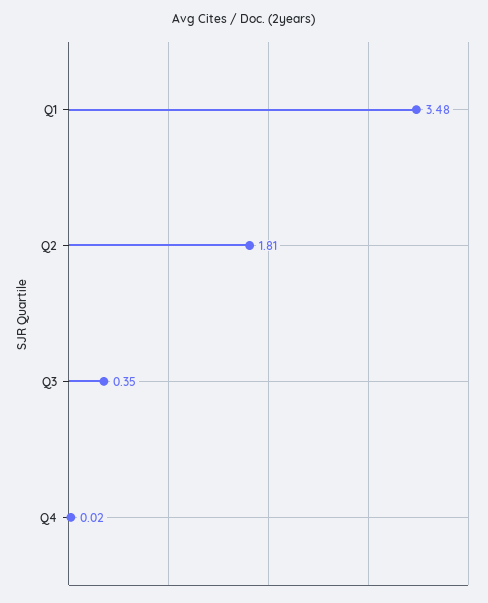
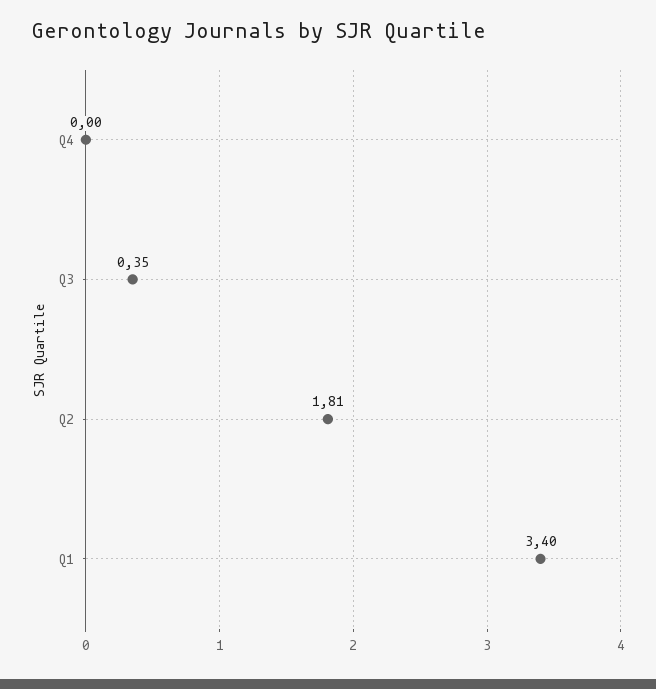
  {
-   "Q1": 3.48,
+   "Q1": 3.4,
    "Q2": 1.81,
    "Q3": 0.35,
-   "Q4": 0.02
+   "Q4": 0
  }

